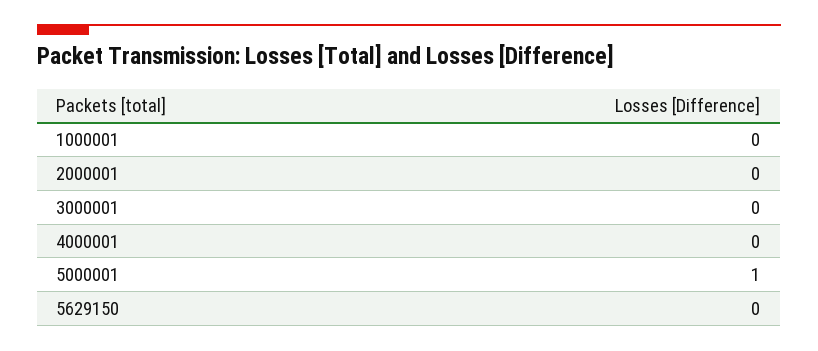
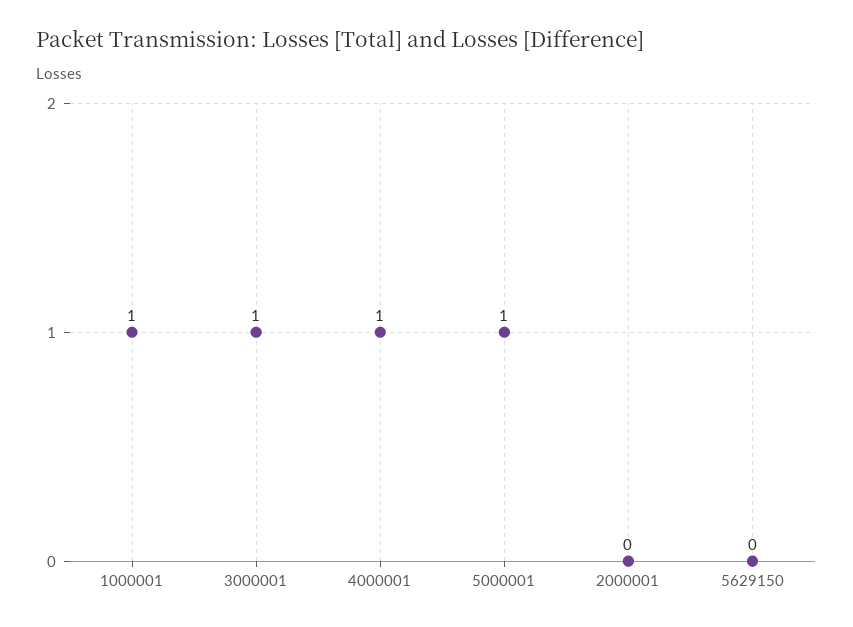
  {
-   "1000001": 0,
+   "1000001": 1,
    "2000001": 0,
-   "3000001": 0,
+   "3000001": 1,
-   "4000001": 0,
+   "4000001": 1,
    "5000001": 1,
    "5629150": 0
  }

